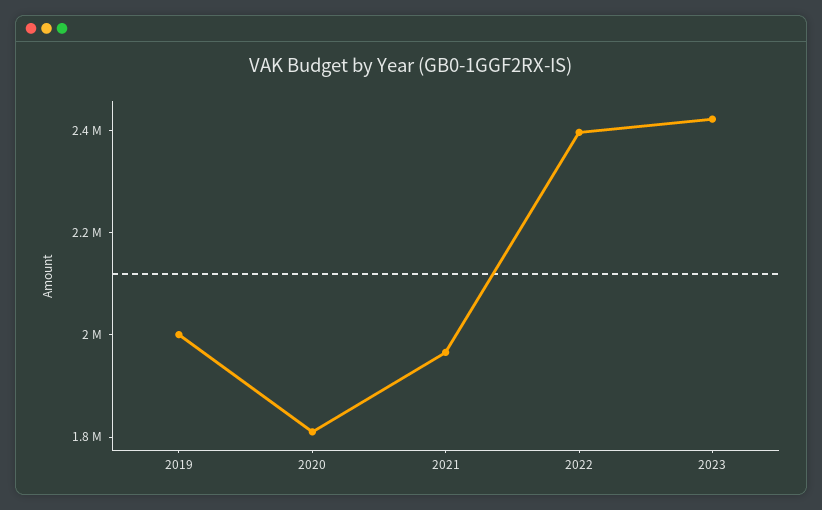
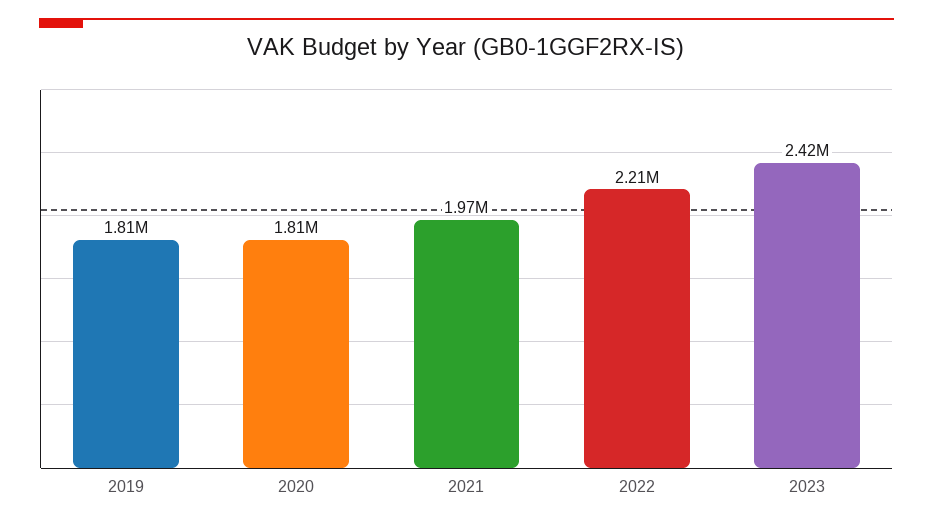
  {
-   "2019": 2000000,
+   "2019": 1810000,
    "2020": 1810000,
    "2021": 1970000,
-   "2022": 2400000,
+   "2022": 2210000,
    "2023": 2420000
  }

